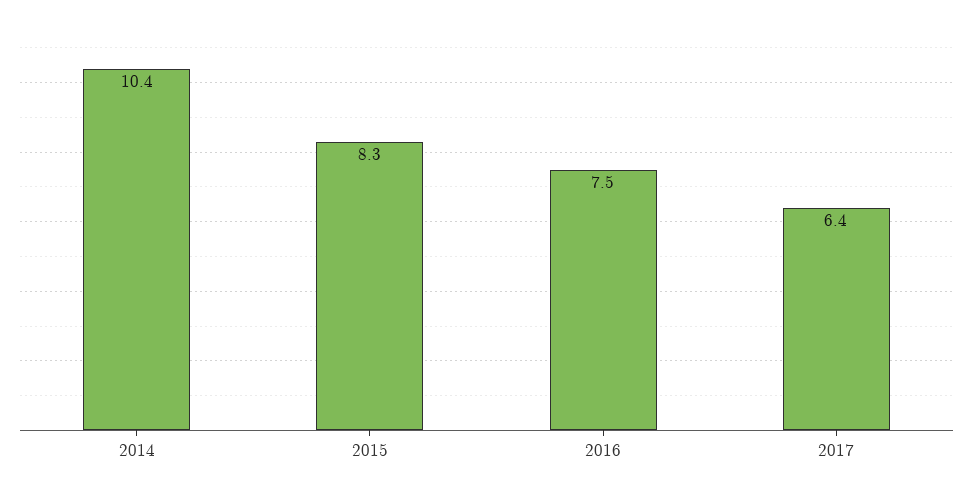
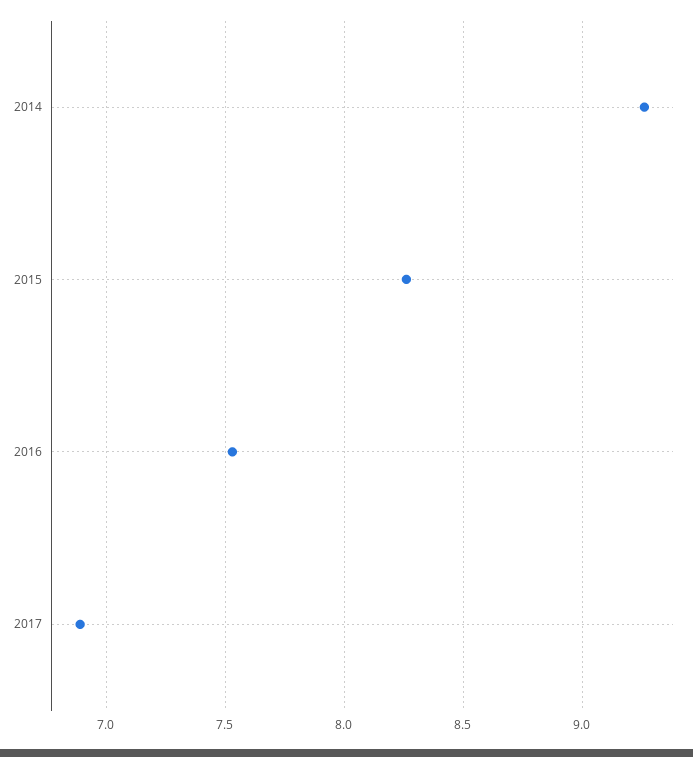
  {
-   "2014": 10.4,
+   "2014": 9.25,
    "2015": 8.3,
    "2016": 7.5,
-   "2017": 6.4
+   "2017": 6.9
  }

